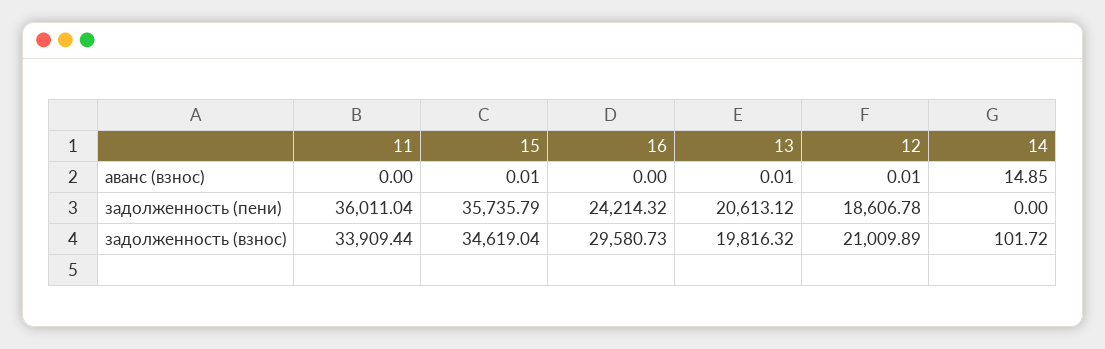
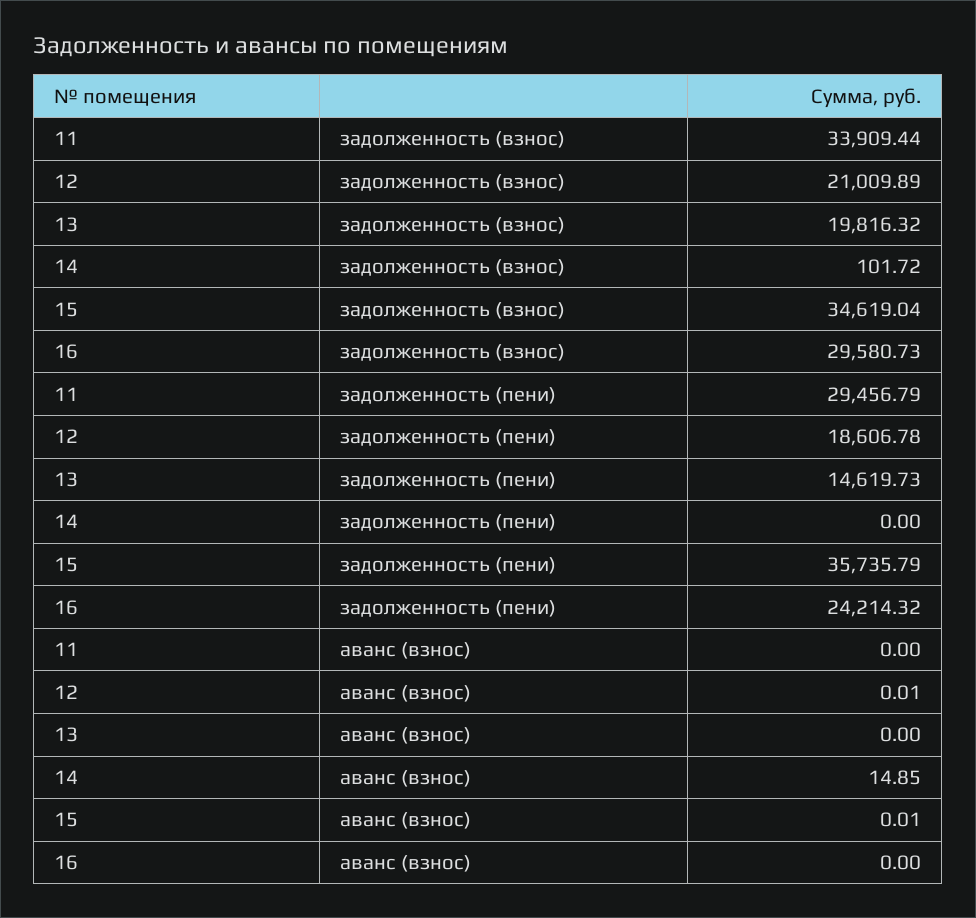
  {
    "11": {
      "аванс (взнос)": 0,
-     "задолженность (пени)": 36011.04,
+     "задолженность (пени)": 29456.79,
      "задолженность (взнос)": 33909.44
    },
    "15": {
      "аванс (взнос)": 0.01,
      "задолженность (пени)": 35735.79,
      "задолженность (взнос)": 34619.04
    },
    "16": {
      "аванс (взнос)": 0,
      "задолженность (пени)": 24214.32,
      "задолженность (взнос)": 29580.73
    },
    "13": {
-     "аванс (взнос)": 0.01,
+     "аванс (взнос)": 0,
-     "задолженность (пени)": 20613.12,
+     "задолженность (пени)": 14619.73,
      "задолженность (взнос)": 19816.32
    },
    "12": {
      "аванс (взнос)": 0.01,
      "задолженность (пени)": 18606.78,
      "задолженность (взнос)": 21009.89
    },
    "14": {
      "аванс (взнос)": 14.85,
      "задолженность (пени)": 0,
      "задолженность (взнос)": 101.72
    }
  }

